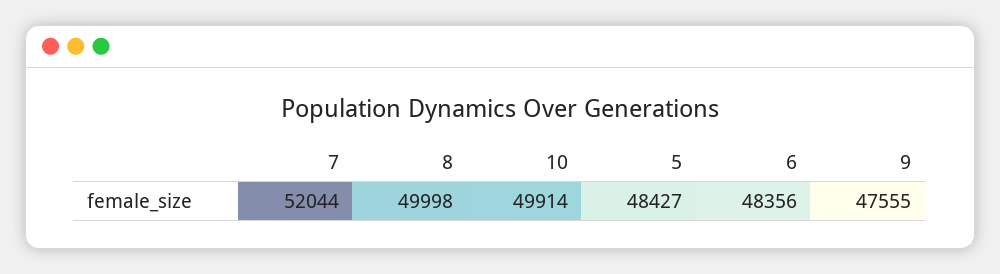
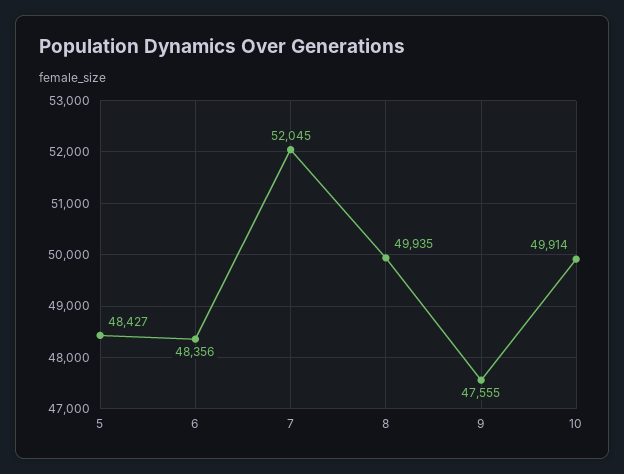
  {
-   "7": 52044,
+   "7": 52045,
-   "8": 49998,
+   "8": 49935,
    "10": 49914,
    "5": 48427,
    "6": 48356,
    "9": 47555
  }

